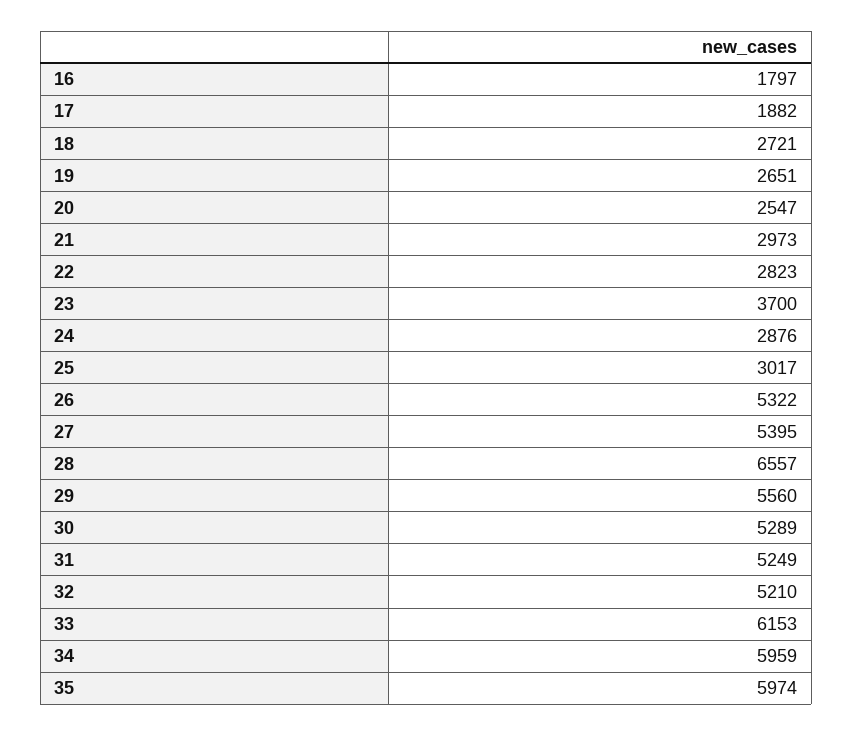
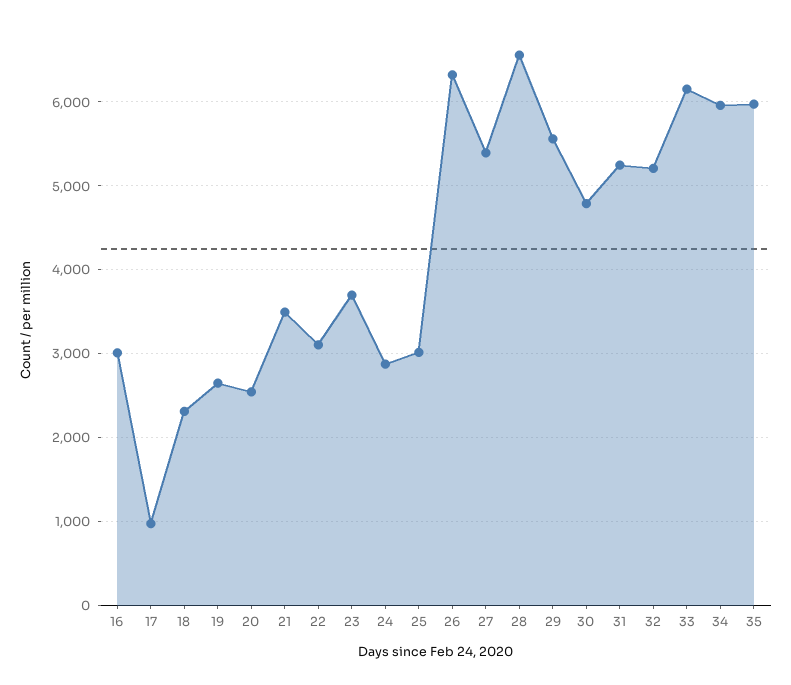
  {
-   "16": 1797,
+   "16": 3000,
-   "17": 1882,
+   "17": 1000,
-   "18": 2721,
+   "18": 2300,
    "19": 2651,
    "20": 2547,
-   "21": 2973,
+   "21": 3500,
-   "22": 2823,
+   "22": 3100,
    "23": 3700,
    "24": 2876,
    "25": 3017,
-   "26": 5322,
+   "26": 6300,
    "27": 5395,
    "28": 6557,
    "29": 5560,
-   "30": 5289,
+   "30": 4800,
    "31": 5249,
    "32": 5210,
    "33": 6153,
    "34": 5959,
    "35": 5974
  }

